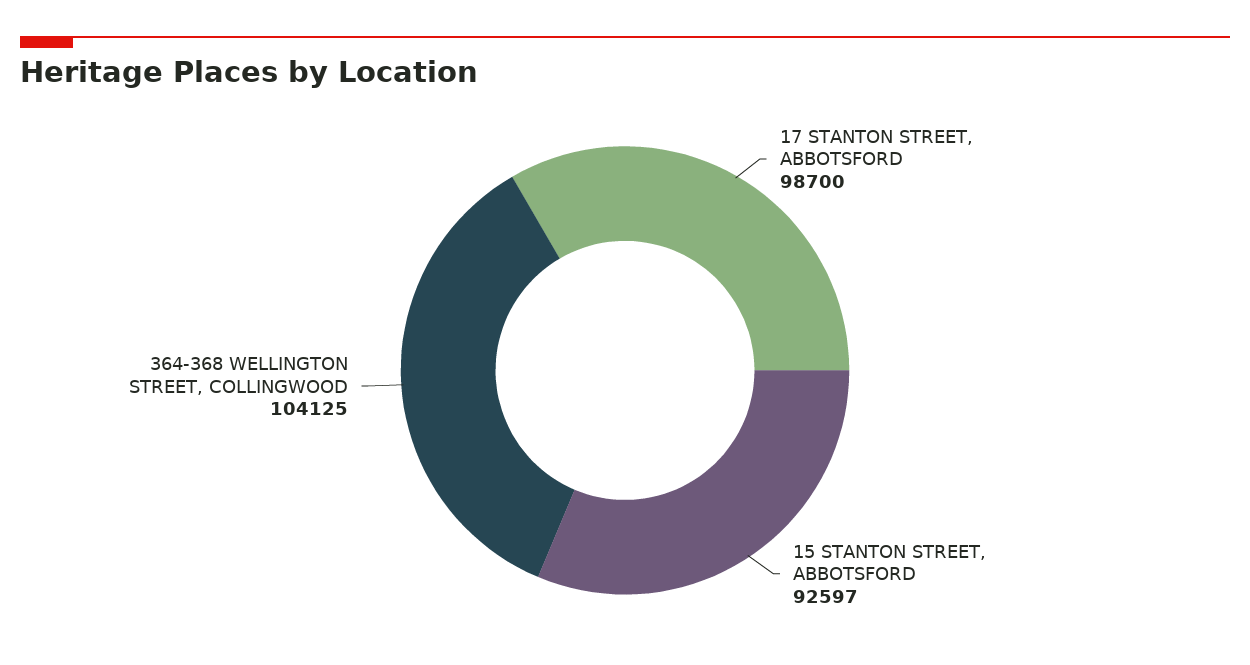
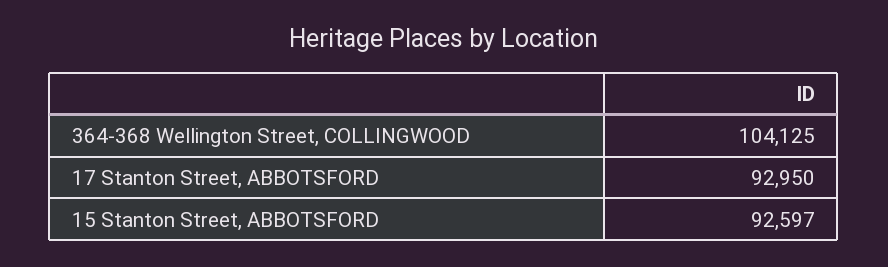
  {
-   "17 STANTON STREET, ABBOTSFORD": 98700,
+   "17 STANTON STREET, ABBOTSFORD": 92950,
    "15 STANTON STREET, ABBOTSFORD": 92597,
    "364-368 WELLINGTON STREET, COLLINGWOOD": 104125
  }

